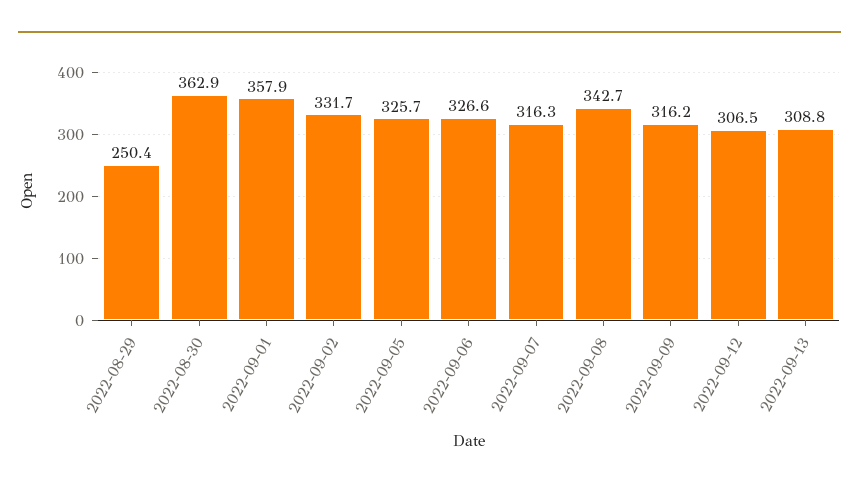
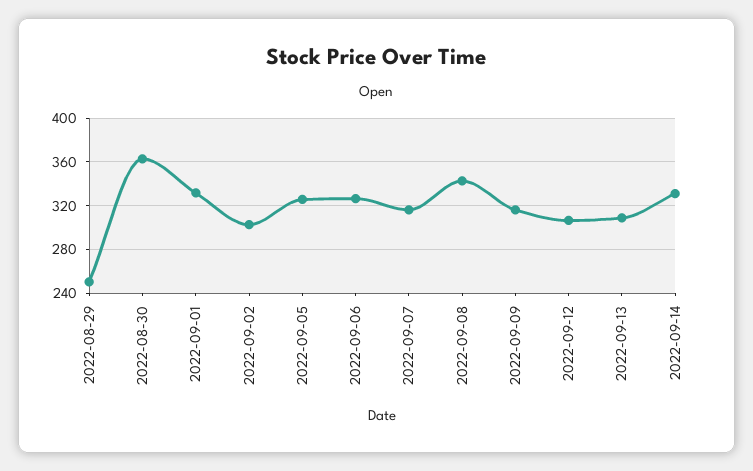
  {
    "2022-08-29": 250.4,
    "2022-08-30": 362.9,
-   "2022-09-01": 357.9,
+   "2022-09-01": 330,
-   "2022-09-02": 331.7,
+   "2022-09-02": 300,
    "2022-09-05": 325.7,
    "2022-09-06": 326.6,
    "2022-09-07": 316.3,
    "2022-09-08": 342.7,
    "2022-09-09": 316.2,
    "2022-09-12": 306.5,
-   "2022-09-13": 308.8
+   "2022-09-13": 308.8,
+   "2022-09-14": 330
  }

